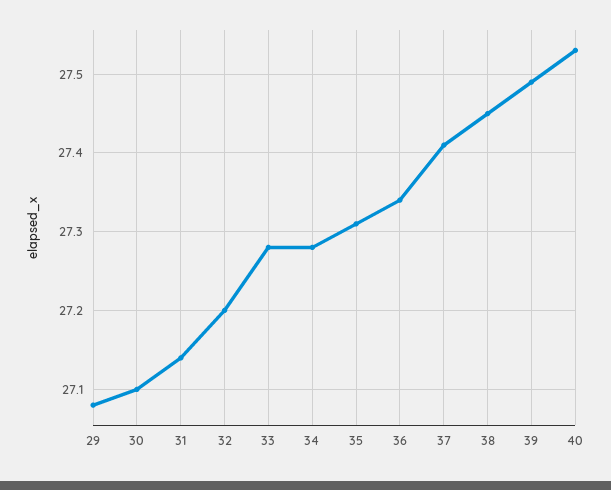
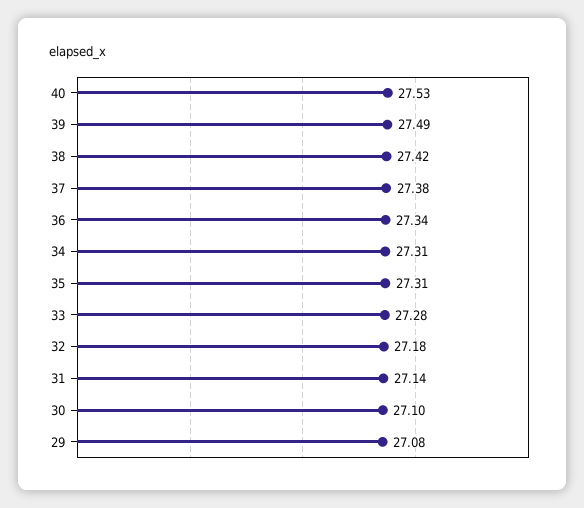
  {
    "29": 27.08,
    "30": 27.1,
    "31": 27.14,
-   "32": 27.2,
+   "32": 27.18,
    "33": 27.28,
-   "34": 27.28,
+   "34": 27.31,
    "35": 27.31,
    "36": 27.34,
-   "37": 27.41,
+   "37": 27.38,
-   "38": 27.45,
+   "38": 27.42,
    "39": 27.49,
    "40": 27.53
  }

